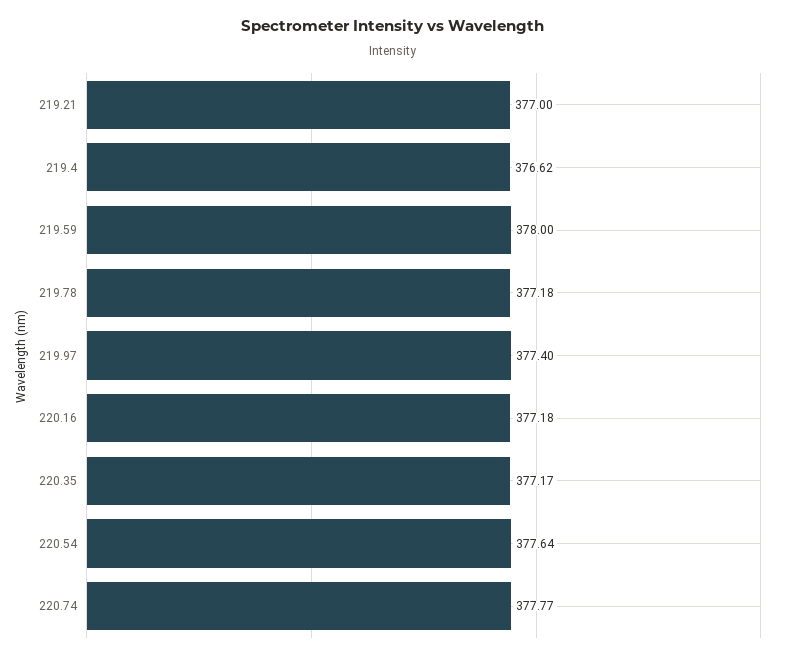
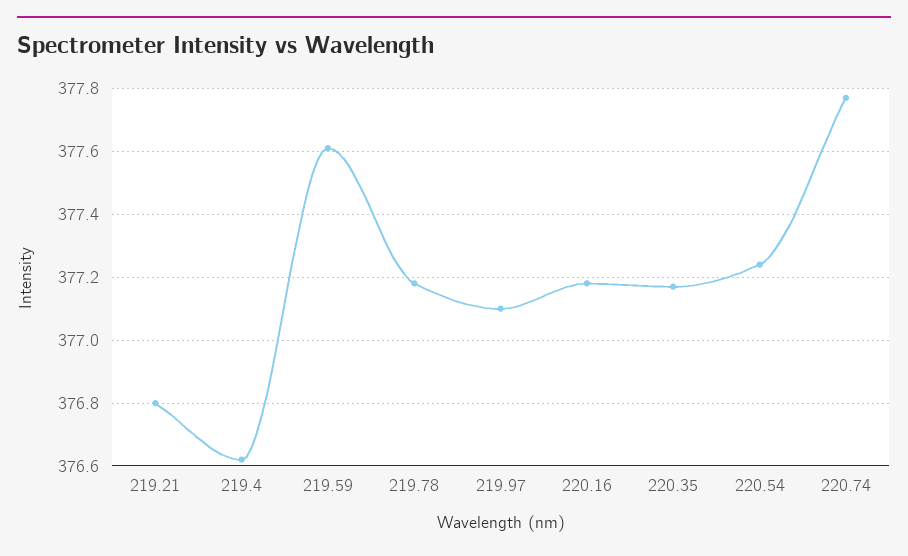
  {
-   "219.21": 377,
+   "219.21": 376.8,
    "219.4": 376.62,
-   "219.59": 378,
+   "219.59": 377.6,
    "219.78": 377.18,
-   "219.97": 377.4,
+   "219.97": 377.1,
    "220.16": 377.18,
    "220.35": 377.17,
-   "220.54": 377.64,
+   "220.54": 377.25,
    "220.74": 377.77
  }

